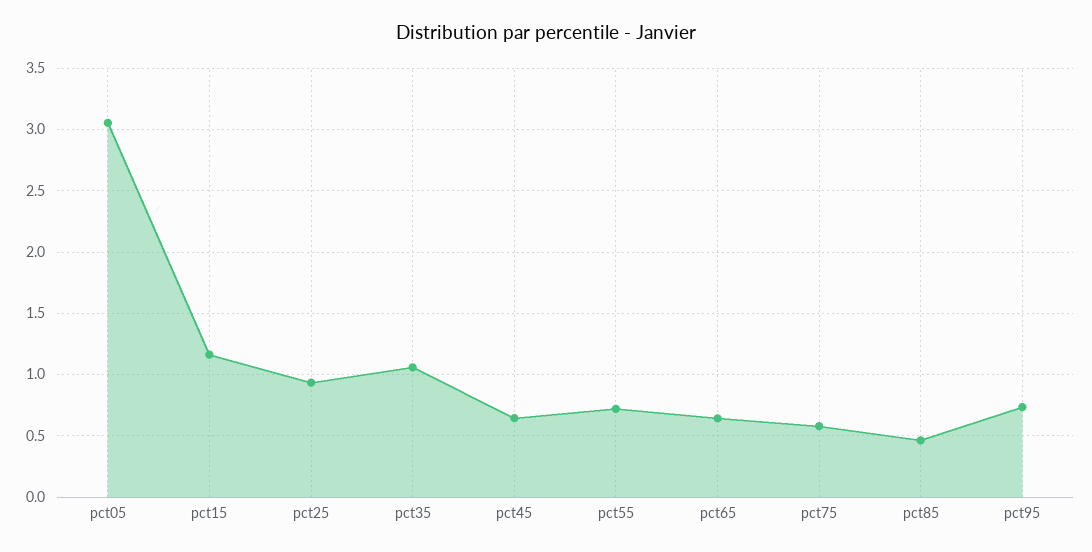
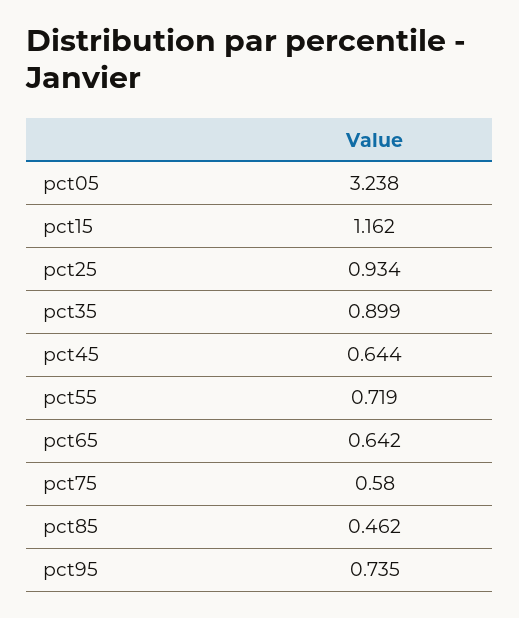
  {
-   "pct05": 3.05,
+   "pct05": 3.238,
    "pct15": 1.162,
    "pct25": 0.934,
-   "pct35": 1.05,
+   "pct35": 0.899,
    "pct45": 0.644,
    "pct55": 0.719,
    "pct65": 0.642,
    "pct75": 0.58,
    "pct85": 0.462,
    "pct95": 0.735
  }

